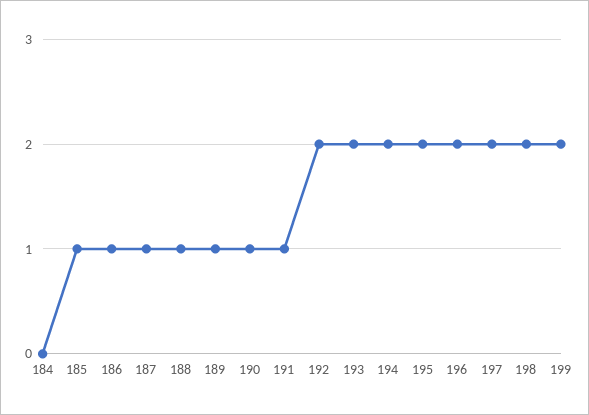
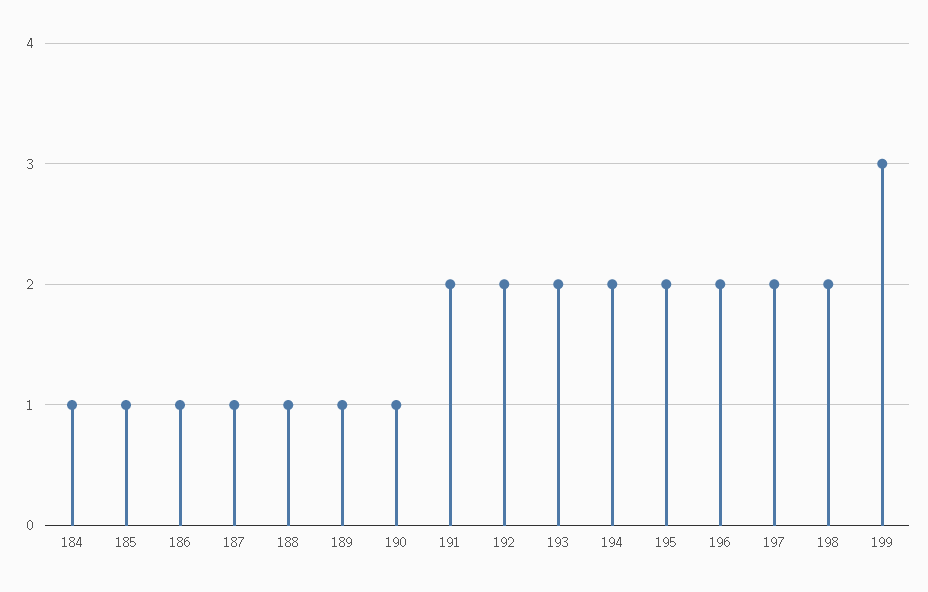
  {
-   "184": 0,
+   "184": 1,
    "185": 1,
    "186": 1,
    "187": 1,
    "188": 1,
    "189": 1,
    "190": 1,
-   "191": 1,
+   "191": 2,
    "192": 2,
    "193": 2,
    "194": 2,
    "195": 2,
    "196": 2,
    "197": 2,
    "198": 2,
-   "199": 2
+   "199": 3
  }

